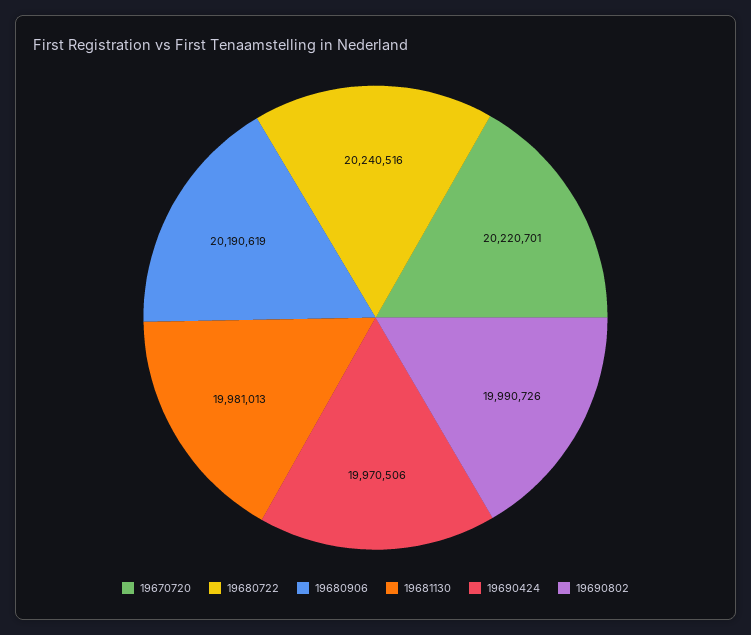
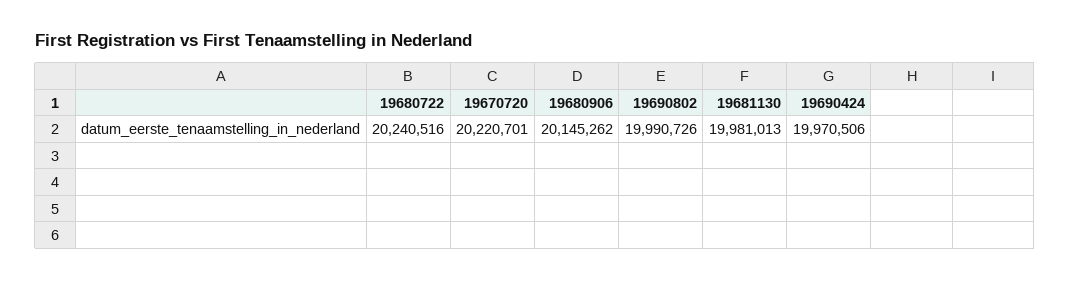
  {
    "19670720": 20220701,
    "19680722": 20240516,
-   "19680906": 20190619,
+   "19680906": 20145262,
    "19681130": 19981013,
    "19690424": 19970506,
    "19690802": 19990726
  }

